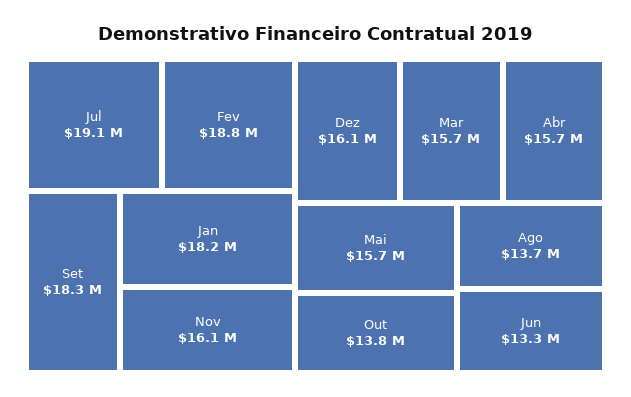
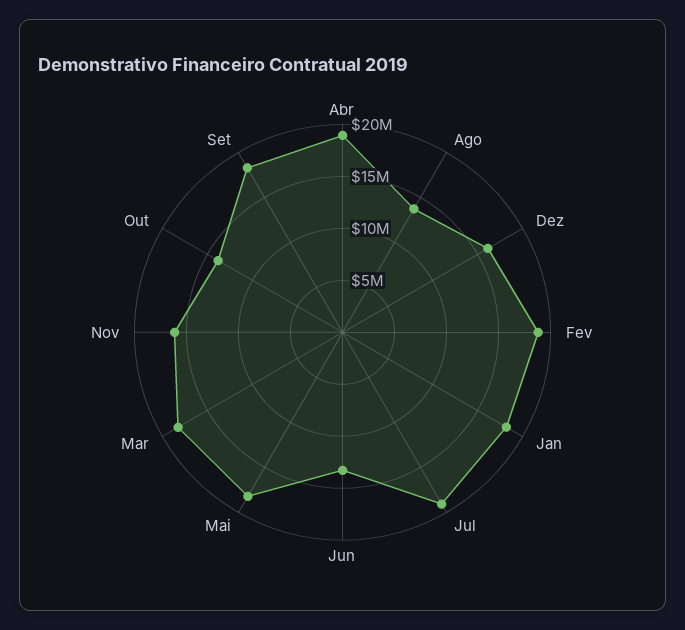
  {
    "Jul": 19100000,
    "Fev": 18800000,
    "Set": 18300000,
    "Jan": 18200000,
    "Nov": 16100000,
    "Dez": 16100000,
-   "Mar": 15700000,
+   "Mar": 18000000,
-   "Abr": 15700000,
+   "Abr": 19000000,
-   "Mai": 15700000,
+   "Mai": 18000000,
    "Out": 13800000,
    "Ago": 13700000,
    "Jun": 13300000
  }

